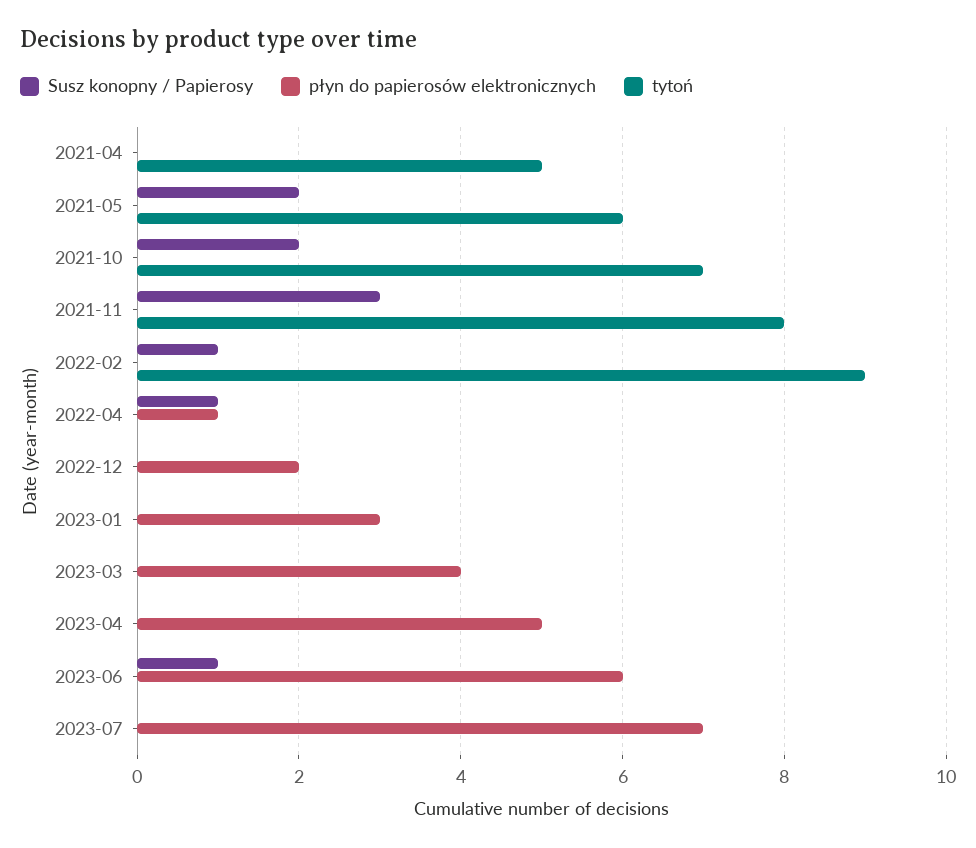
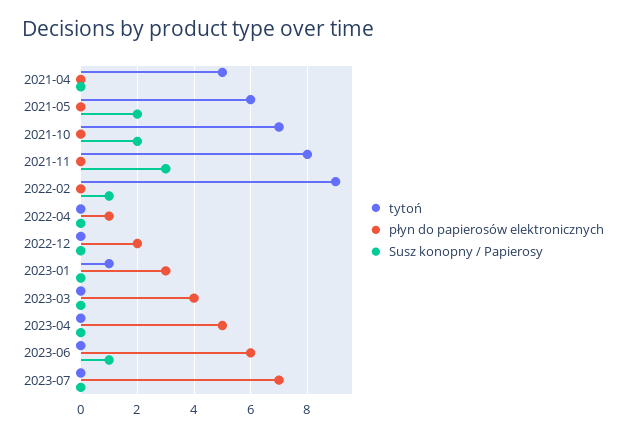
  {
    "Susz konopny / Papierosy": {
      "2021-04": 0,
      "2021-05": 2,
      "2021-10": 2,
      "2021-11": 3,
      "2022-02": 1,
-     "2022-04": 1,
+     "2022-04": 0,
      "2022-12": 0,
      "2023-01": 0,
      "2023-03": 0,
      "2023-04": 0,
      "2023-06": 1,
      "2023-07": 0
    },
    "płyn do papierosów elektronicznych": {
      "2021-04": 0,
      "2021-05": 0,
      "2021-10": 0,
      "2021-11": 0,
      "2022-02": 0,
      "2022-04": 1,
      "2022-12": 2,
      "2023-01": 3,
      "2023-03": 4,
      "2023-04": 5,
      "2023-06": 6,
      "2023-07": 7
    },
    "tytoń": {
      "2021-04": 5,
      "2021-05": 6,
      "2021-10": 7,
      "2021-11": 8,
      "2022-02": 9,
      "2022-04": 0,
      "2022-12": 0,
-     "2023-01": 0,
+     "2023-01": 1,
      "2023-03": 0,
      "2023-04": 0,
      "2023-06": 0,
      "2023-07": 0
    }
  }

